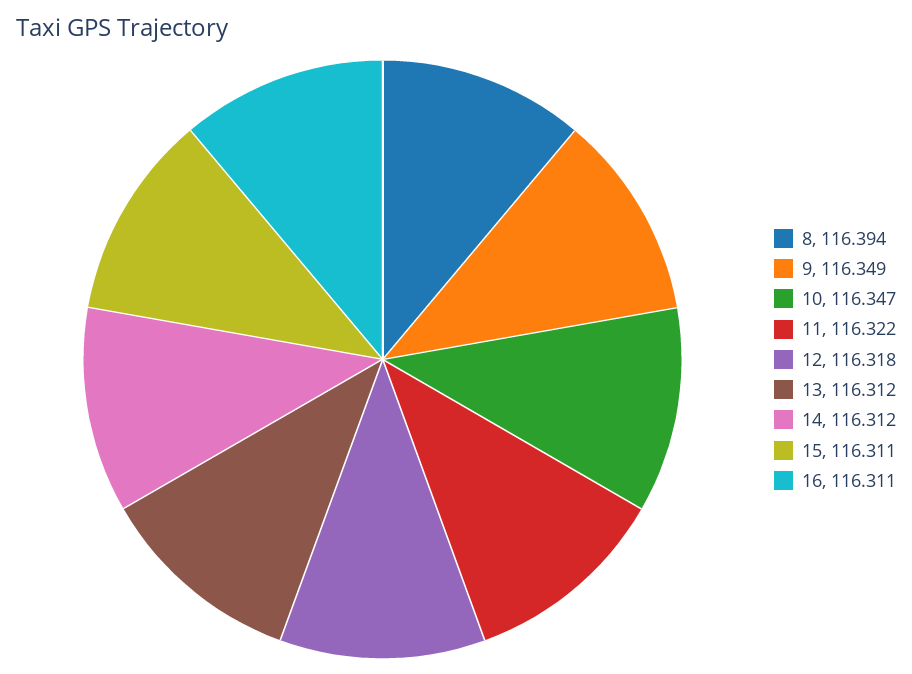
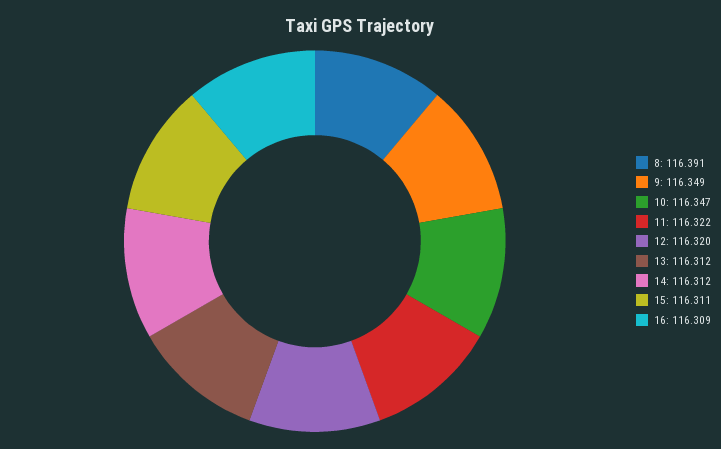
  {
-   "8": 116.394,
+   "8": 116.391,
    "9": 116.349,
    "10": 116.347,
    "11": 116.322,
-   "12": 116.318,
+   "12": 116.32,
    "13": 116.312,
    "14": 116.312,
    "15": 116.311,
-   "16": 116.311
+   "16": 116.309
  }

